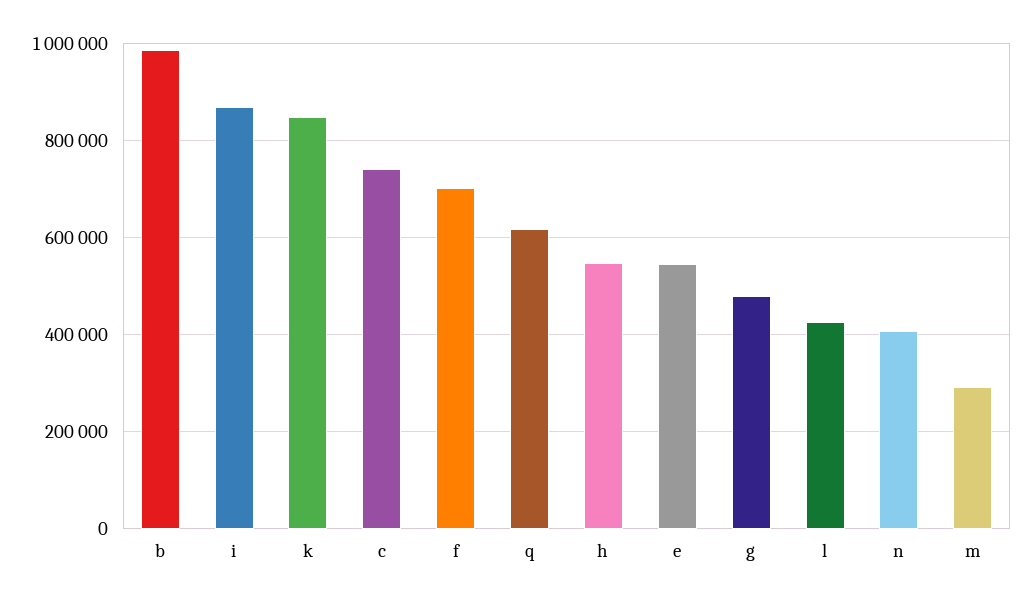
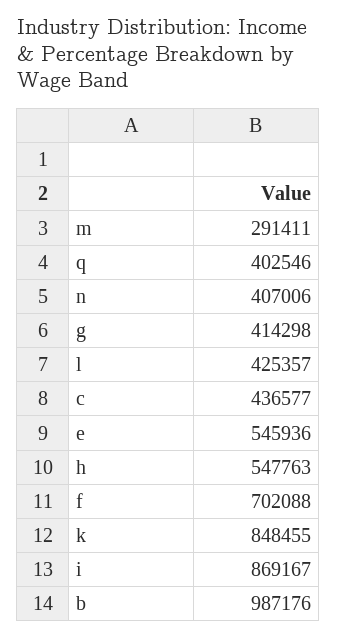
  {
    "b": 987176,
    "i": 869167,
    "k": 848455,
-   "c": 740000,
+   "c": 436577,
    "f": 702088,
-   "q": 620000,
+   "q": 402546,
    "h": 547763,
    "e": 545936,
-   "g": 480000,
+   "g": 414298,
    "l": 425357,
    "n": 407006,
    "m": 291411
  }

